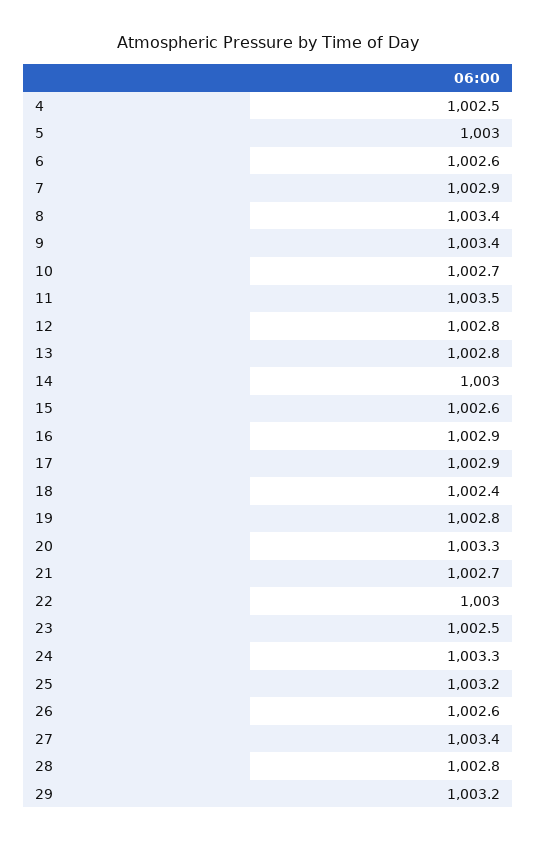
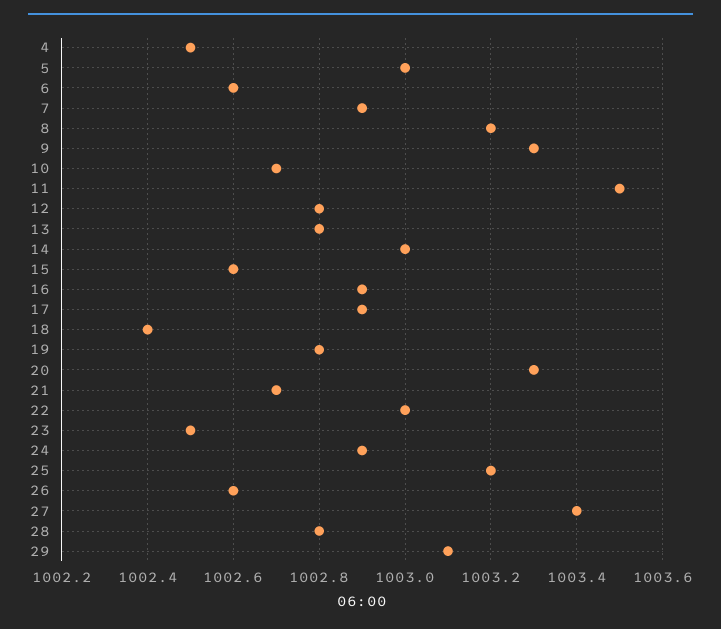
  {
    "4": 1002.5,
    "5": 1003,
    "6": 1002.6,
    "7": 1002.9,
-   "8": 1003.4,
+   "8": 1003.2,
-   "9": 1003.4,
+   "9": 1003.3,
    "10": 1002.7,
    "11": 1003.5,
    "12": 1002.8,
    "13": 1002.8,
    "14": 1003,
    "15": 1002.6,
    "16": 1002.9,
    "17": 1002.9,
    "18": 1002.4,
    "19": 1002.8,
    "20": 1003.3,
    "21": 1002.7,
    "22": 1003,
    "23": 1002.5,
-   "24": 1003.3,
+   "24": 1002.9,
    "25": 1003.2,
    "26": 1002.6,
    "27": 1003.4,
    "28": 1002.8,
-   "29": 1003.2
+   "29": 1003.1
  }

